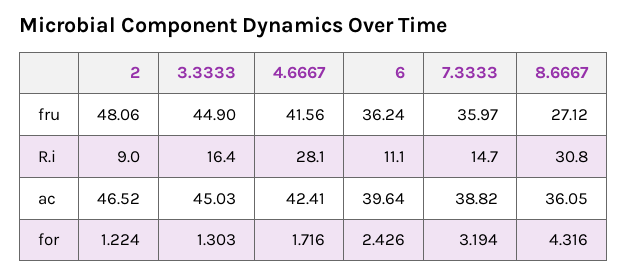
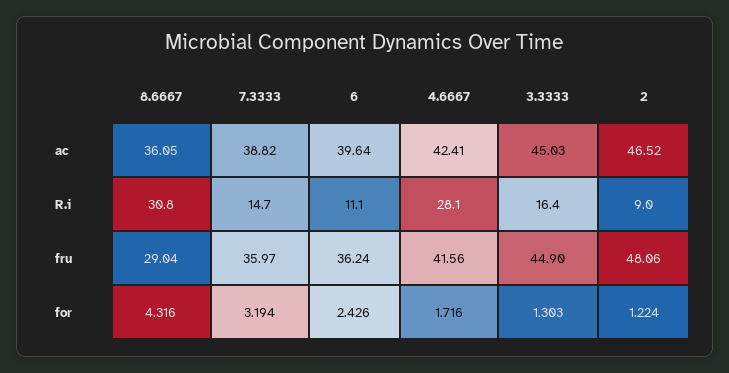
  {
    "2": {
      "fru": 48.06,
      "R.i": 9,
      "ac": 46.52,
      "for": 1.224
    },
    "3.3333": {
      "fru": 44.9,
      "R.i": 16.4,
      "ac": 45.03,
      "for": 1.303
    },
    "4.6667": {
      "fru": 41.56,
      "R.i": 28.1,
      "ac": 42.41,
      "for": 1.716
    },
    "6": {
      "fru": 36.24,
      "R.i": 11.1,
      "ac": 39.64,
      "for": 2.426
    },
    "7.3333": {
      "fru": 35.97,
      "R.i": 14.7,
      "ac": 38.82,
      "for": 3.194
    },
    "8.6667": {
-     "fru": 27.12,
+     "fru": 29.04,
      "R.i": 30.8,
      "ac": 36.05,
      "for": 4.316
    }
  }

